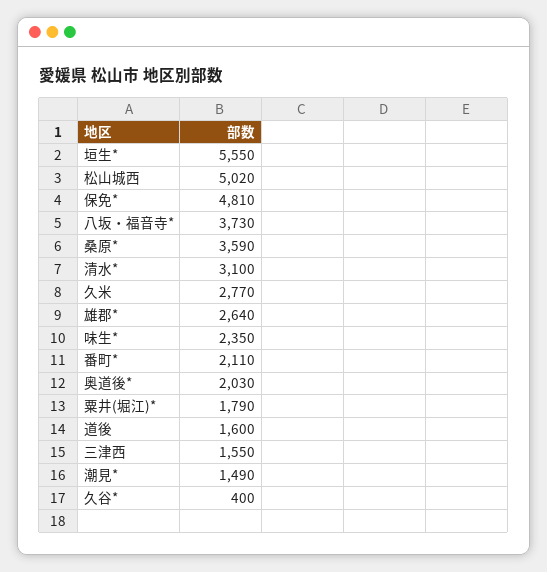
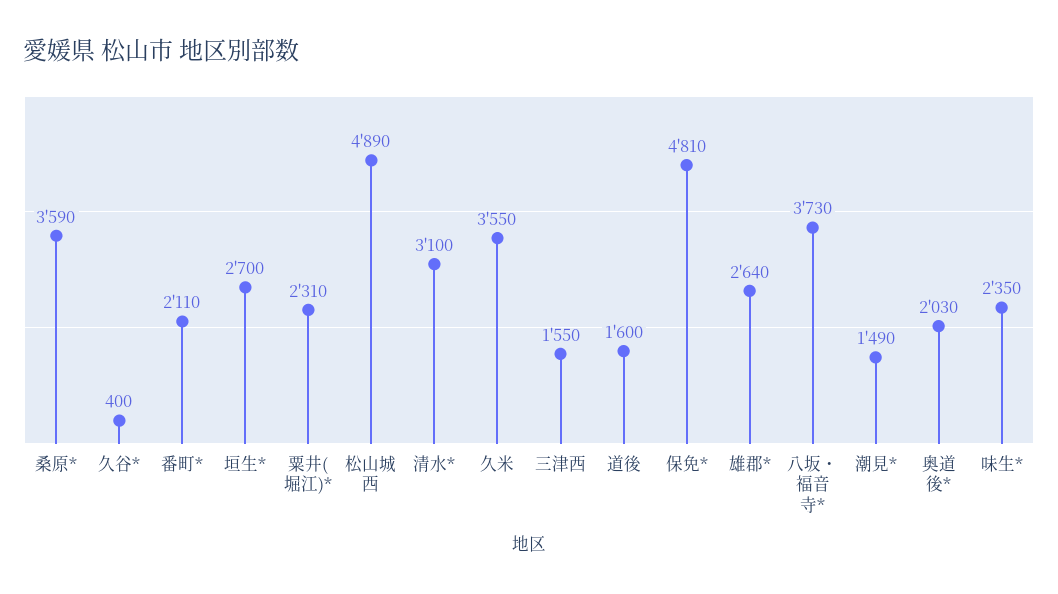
  {
-   "垣生*": 5550,
+   "垣生*": 2700,
-   "松山城西": 5020,
+   "松山城西": 4890,
    "保免*": 4810,
    "八坂・福音寺*": 3730,
    "桑原*": 3590,
    "清水*": 3100,
-   "久米": 2770,
+   "久米": 3550,
    "雄郡*": 2640,
    "味生*": 2350,
    "番町*": 2110,
    "奥道後*": 2030,
-   "粟井(堀江)*": 1790,
+   "粟井(堀江)*": 2310,
    "道後": 1600,
    "三津西": 1550,
    "潮見*": 1490,
    "久谷*": 400
  }

